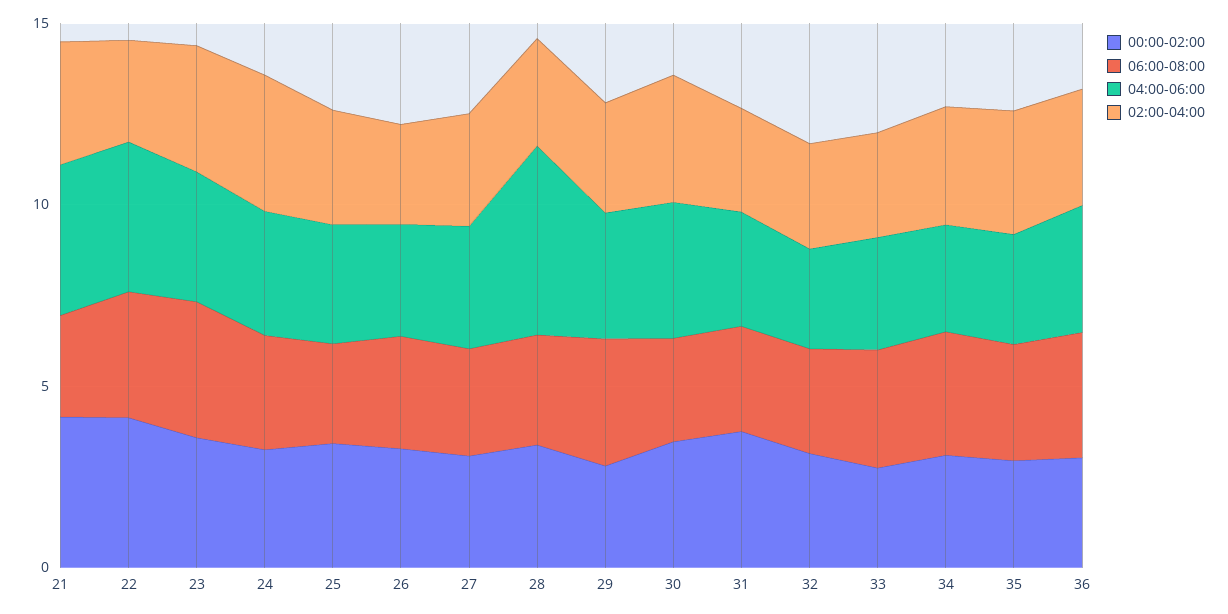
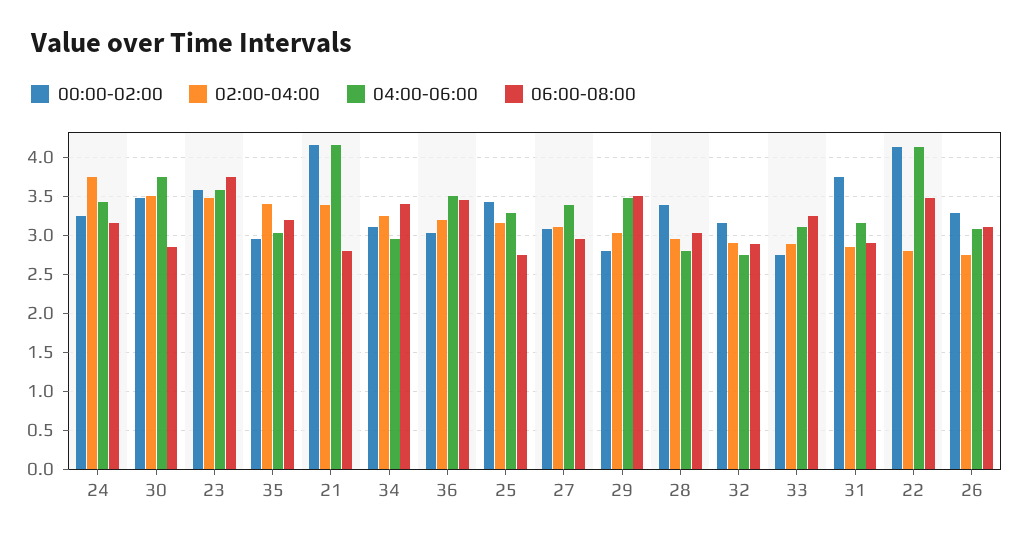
  {
    "00:00-02:00": {
      "21": 4.2,
      "22": 4.1,
      "23": 3.6,
      "24": 3.3,
      "25": 3.4,
      "26": 3.3,
      "27": 3.1,
      "28": 3.4,
      "29": 2.8,
      "30": 3.5,
      "31": 3.8,
      "32": 3.2,
      "33": 2.8,
      "34": 3.1,
      "35": 3,
      "36": 3
    },
    "06:00-08:00": {
      "21": 2.8,
      "22": 3.5,
      "23": 3.8,
      "24": 3.2,
      "25": 2.8,
      "26": 3.1,
      "27": 3,
      "28": 3,
      "29": 3.5,
      "30": 2.9,
      "31": 2.9,
      "32": 2.9,
      "33": 3.3,
      "34": 3.4,
      "35": 3.2,
      "36": 3.5
    },
    "04:00-06:00": {
      "21": 4.2,
      "22": 4.1,
      "23": 3.6,
      "24": 3.4,
      "25": 3.3,
      "26": 3.1,
      "27": 3.4,
-     "28": 5,
+     "28": 2.8,
      "29": 3.5,
      "30": 3.8,
      "31": 3.2,
      "32": 2.8,
      "33": 3.1,
      "34": 3,
      "35": 3,
      "36": 3.5
    },
    "02:00-04:00": {
      "21": 3.4,
      "22": 2.8,
      "23": 3.5,
      "24": 3.8,
      "25": 3.2,
      "26": 2.8,
      "27": 3.1,
      "28": 3,
      "29": 3,
      "30": 3.5,
      "31": 2.9,
      "32": 2.9,
      "33": 2.9,
      "34": 3.3,
      "35": 3.4,
      "36": 3.2
    }
  }

